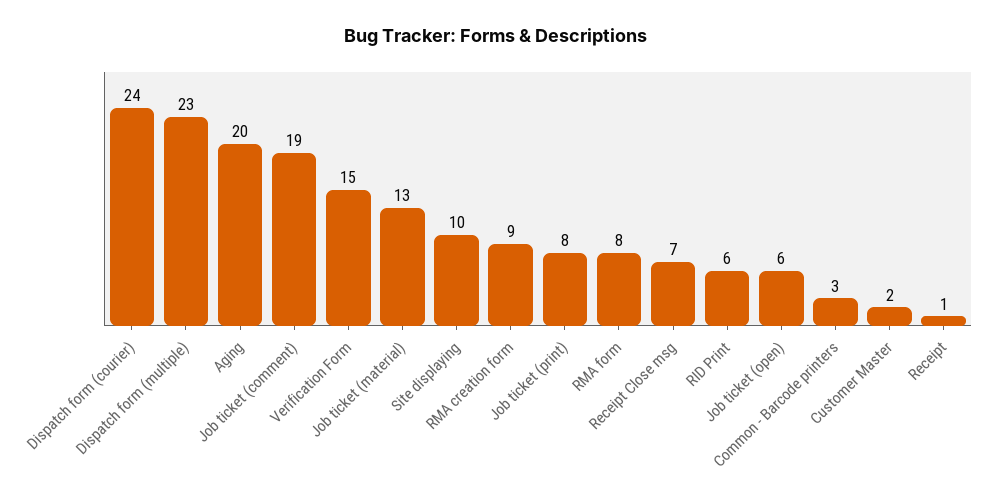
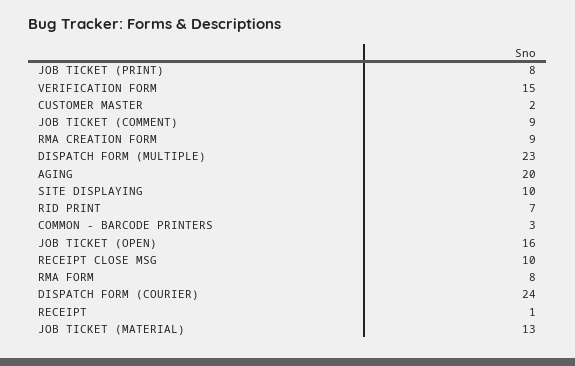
  {
    "Dispatch form (courier)": 24,
    "Dispatch form (multiple)": 23,
    "Aging": 20,
-   "Job ticket (comment)": 19,
+   "Job ticket (comment)": 9,
    "Verification Form": 15,
    "Job ticket (material)": 13,
    "Site displaying": 10,
    "RMA creation form": 9,
    "Job ticket (print)": 8,
    "RMA form": 8,
-   "Receipt Close msg": 7,
+   "Receipt Close msg": 10,
-   "RID Print": 6,
+   "RID Print": 7,
-   "Job ticket (open)": 6,
+   "Job ticket (open)": 16,
    "Common - Barcode printers": 3,
    "Customer Master": 2,
    "Receipt": 1
  }

